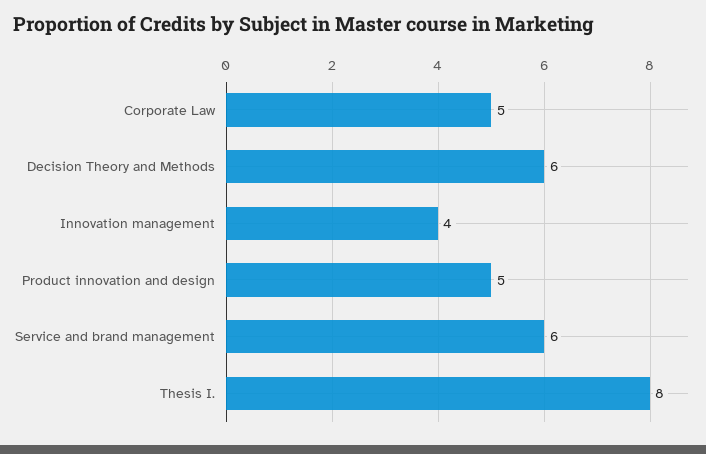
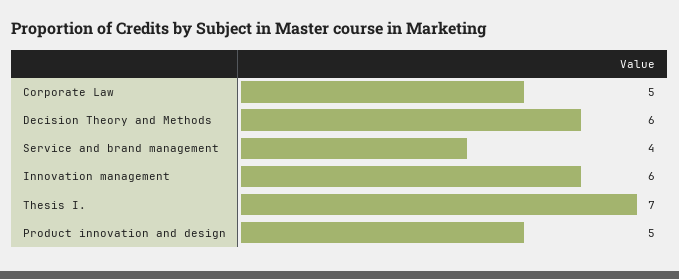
  {
    "Corporate Law": 5,
    "Decision Theory and Methods": 6,
-   "Innovation management": 4,
+   "Innovation management": 6,
    "Product innovation and design": 5,
-   "Service and brand management": 6,
+   "Service and brand management": 4,
-   "Thesis I.": 8
+   "Thesis I.": 7
  }

